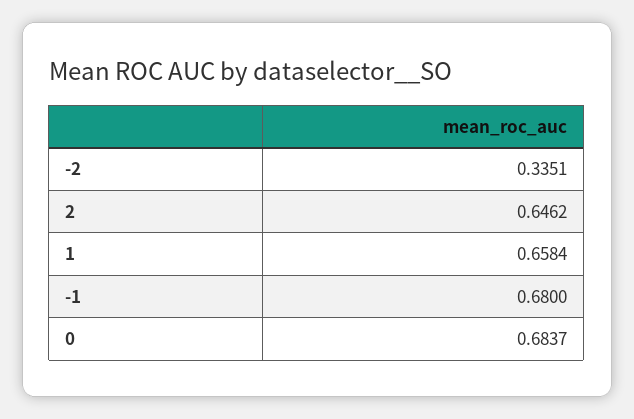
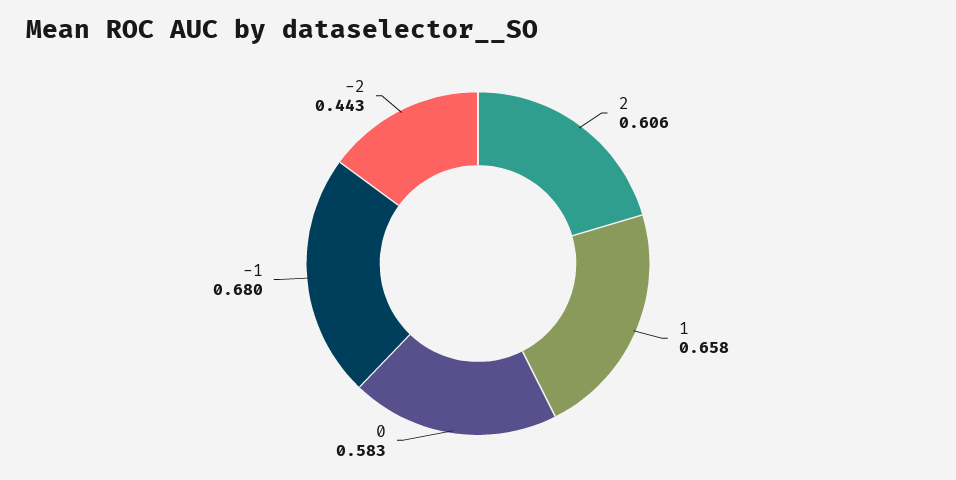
  {
-   "-2": 0.3351,
+   "-2": 0.443,
-   "2": 0.6462,
+   "2": 0.606,
    "1": 0.6584,
    "-1": 0.68,
-   "0": 0.6837
+   "0": 0.583
  }

